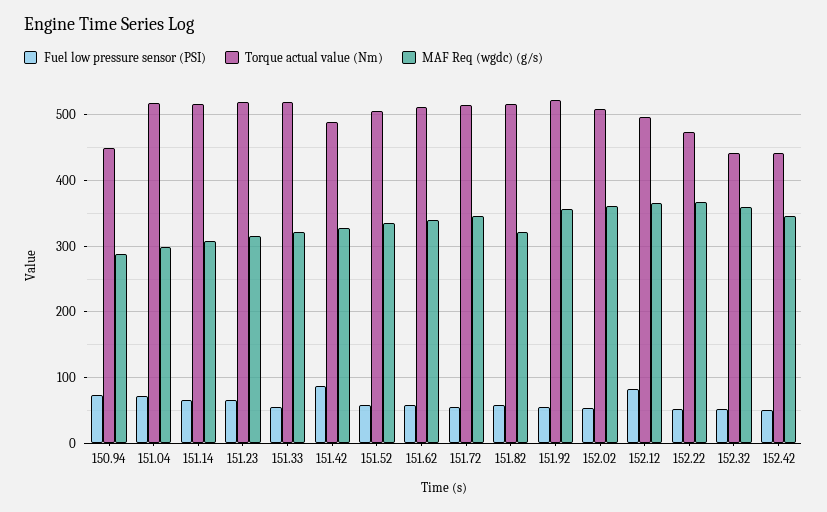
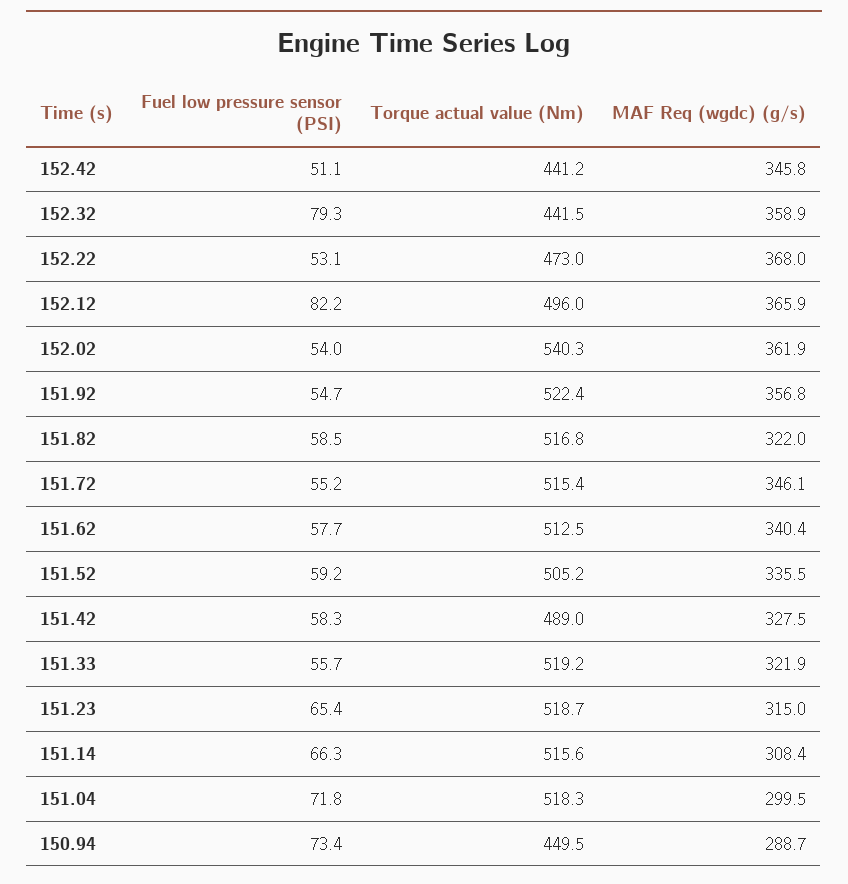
  {
    "Fuel low pressure sensor (PSI)": {
      "150.94": 73.4,
      "151.04": 71.8,
      "151.14": 66.3,
      "151.23": 65.4,
      "151.33": 55.7,
-     "151.42": 90,
+     "151.42": 58.3,
      "151.52": 59.2,
      "151.62": 57.7,
      "151.72": 55.2,
      "151.82": 58.5,
      "151.92": 54.7,
      "152.02": 54,
      "152.12": 82.2,
      "152.22": 53.1,
-     "152.32": 50,
+     "152.32": 79.3,
      "152.42": 51.1
    },
    "Torque actual value (Nm)": {
      "150.94": 449.5,
      "151.04": 518.3,
      "151.14": 515.6,
      "151.23": 518.7,
      "151.33": 519.2,
      "151.42": 489,
      "151.52": 505.2,
      "151.62": 512.5,
      "151.72": 515.4,
      "151.82": 516.8,
      "151.92": 522.4,
-     "152.02": 510,
+     "152.02": 540.3,
      "152.12": 496,
      "152.22": 473,
      "152.32": 441.5,
      "152.42": 441.2
    },
    "MAF Req (wgdc) (g/s)": {
      "150.94": 288.7,
      "151.04": 299.5,
      "151.14": 308.4,
      "151.23": 315,
      "151.33": 321.9,
      "151.42": 327.5,
      "151.52": 335.5,
      "151.62": 340.4,
      "151.72": 346.1,
      "151.82": 322,
      "151.92": 356.8,
      "152.02": 361.9,
      "152.12": 365.9,
      "152.22": 368,
      "152.32": 358.9,
      "152.42": 345.8
    }
  }

